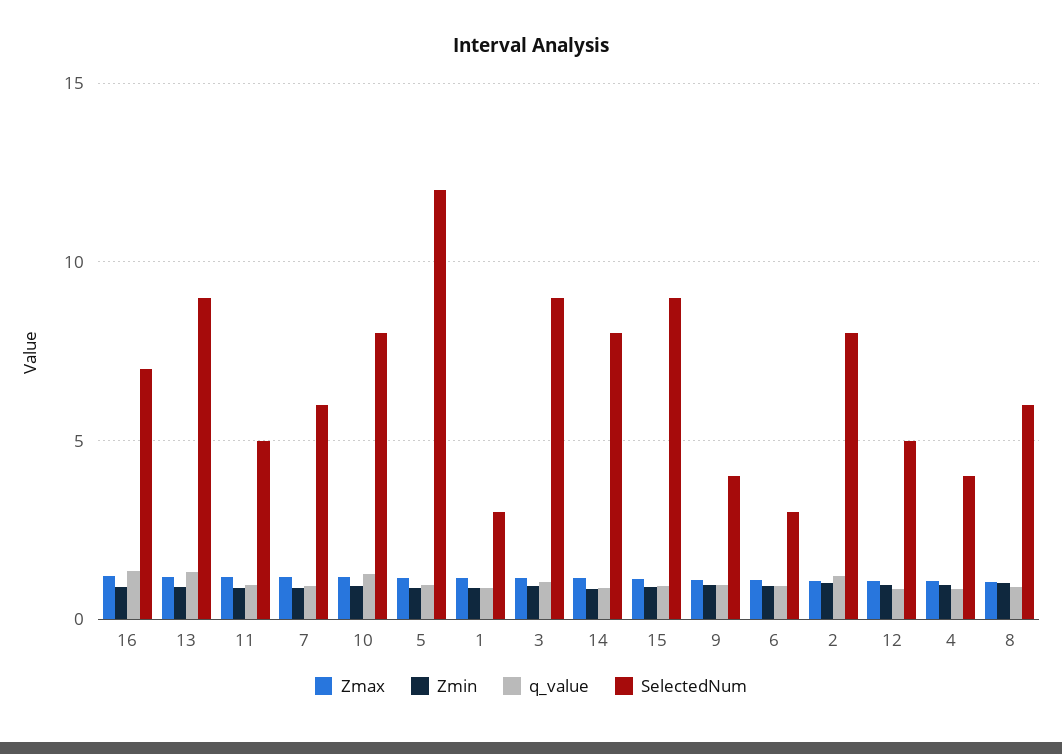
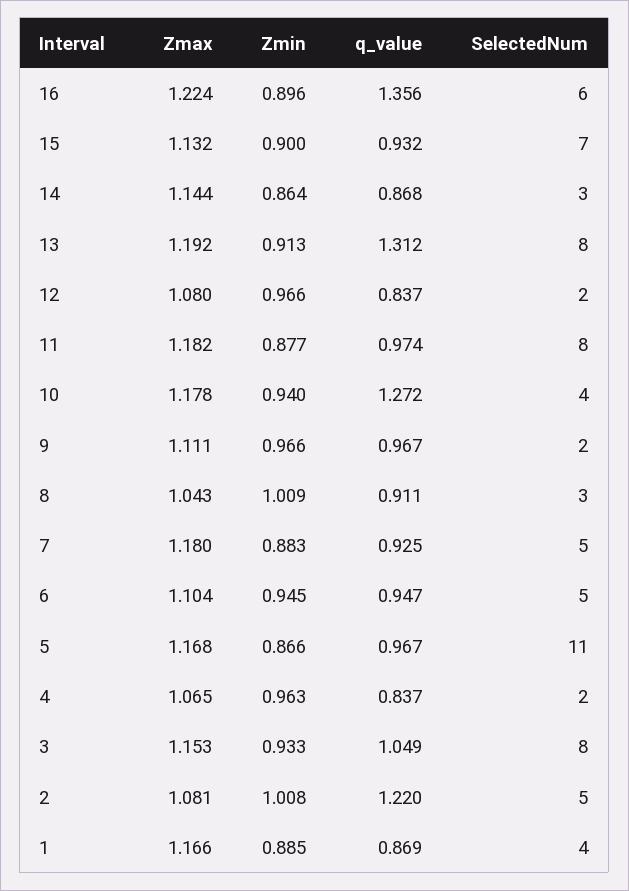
  {
    "Zmax": {
      "16": 1.224,
      "13": 1.192,
      "11": 1.182,
      "7": 1.18,
      "10": 1.178,
      "5": 1.168,
      "1": 1.166,
      "3": 1.153,
      "14": 1.144,
      "15": 1.132,
      "9": 1.111,
      "6": 1.104,
      "2": 1.081,
      "12": 1.08,
      "4": 1.065,
      "8": 1.043
    },
    "Zmin": {
      "16": 0.896,
      "13": 0.913,
      "11": 0.877,
      "7": 0.883,
      "10": 0.94,
      "5": 0.866,
      "1": 0.885,
      "3": 0.933,
      "14": 0.864,
      "15": 0.9,
      "9": 0.966,
      "6": 0.945,
      "2": 1.008,
      "12": 0.966,
      "4": 0.963,
      "8": 1.009
    },
    "q_value": {
      "16": 1.356,
      "13": 1.312,
      "11": 0.974,
      "7": 0.925,
      "10": 1.272,
      "5": 0.967,
      "1": 0.869,
      "3": 1.049,
      "14": 0.868,
      "15": 0.932,
      "9": 0.967,
      "6": 0.947,
      "2": 1.22,
      "12": 0.837,
      "4": 0.837,
      "8": 0.911
    },
    "SelectedNum": {
-     "16": 7,
+     "16": 6,
-     "13": 9,
+     "13": 8,
-     "11": 5,
+     "11": 8,
-     "7": 6,
+     "7": 5,
-     "10": 8,
+     "10": 4,
-     "5": 12,
+     "5": 11,
-     "1": 3,
+     "1": 4,
-     "3": 9,
+     "3": 8,
-     "14": 8,
+     "14": 3,
-     "15": 9,
+     "15": 7,
-     "9": 4,
+     "9": 2,
-     "6": 3,
+     "6": 5,
-     "2": 8,
+     "2": 5,
-     "12": 5,
+     "12": 2,
-     "4": 4,
+     "4": 2,
-     "8": 6
+     "8": 3
    }
  }

